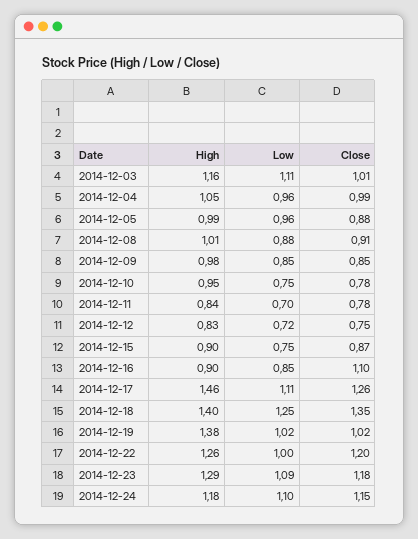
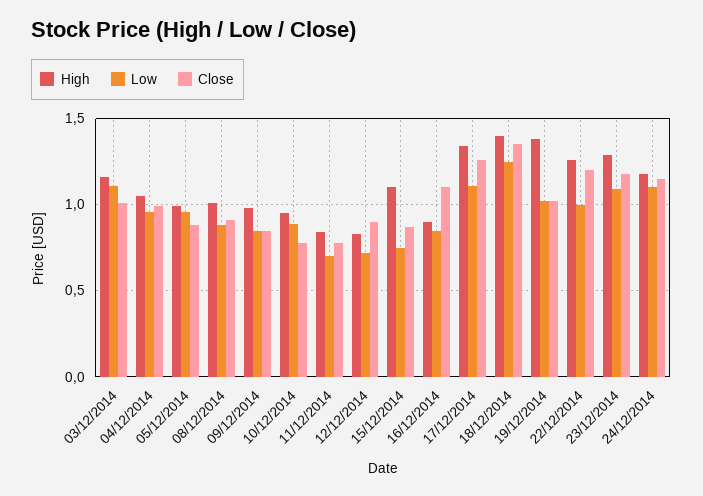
  {
    "High": {
      "2014-12-03": 1.16,
      "2014-12-04": 1.05,
      "2014-12-05": 0.99,
      "2014-12-08": 1.01,
      "2014-12-09": 0.98,
      "2014-12-10": 0.95,
      "2014-12-11": 0.84,
      "2014-12-12": 0.83,
-     "2014-12-15": 0.9,
+     "2014-12-15": 1.1,
      "2014-12-16": 0.9,
-     "2014-12-17": 1.46,
+     "2014-12-17": 1.35,
      "2014-12-18": 1.4,
      "2014-12-19": 1.38,
      "2014-12-22": 1.26,
      "2014-12-23": 1.29,
      "2014-12-24": 1.18
    },
    "Low": {
      "2014-12-03": 1.11,
      "2014-12-04": 0.96,
      "2014-12-05": 0.96,
      "2014-12-08": 0.88,
      "2014-12-09": 0.85,
-     "2014-12-10": 0.75,
+     "2014-12-10": 0.9,
      "2014-12-11": 0.7,
      "2014-12-12": 0.72,
      "2014-12-15": 0.75,
      "2014-12-16": 0.85,
      "2014-12-17": 1.11,
      "2014-12-18": 1.25,
      "2014-12-19": 1.02,
      "2014-12-22": 1,
      "2014-12-23": 1.09,
      "2014-12-24": 1.1
    },
    "Close": {
      "2014-12-03": 1.01,
      "2014-12-04": 0.99,
      "2014-12-05": 0.88,
      "2014-12-08": 0.91,
      "2014-12-09": 0.85,
      "2014-12-10": 0.78,
      "2014-12-11": 0.78,
-     "2014-12-12": 0.75,
+     "2014-12-12": 0.9,
      "2014-12-15": 0.87,
      "2014-12-16": 1.1,
      "2014-12-17": 1.26,
      "2014-12-18": 1.35,
      "2014-12-19": 1.02,
      "2014-12-22": 1.2,
      "2014-12-23": 1.18,
      "2014-12-24": 1.15
    }
  }

